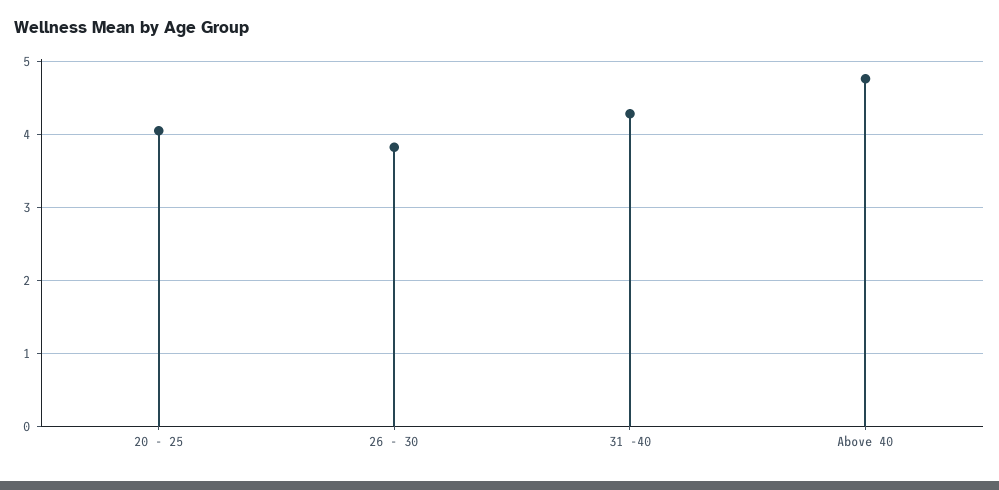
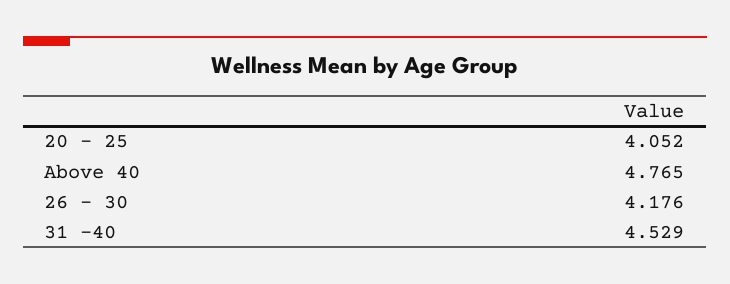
  {
    "20 - 25": 4.052,
-   "26 - 30": 3.8,
+   "26 - 30": 4.176,
-   "31 -40": 4.3,
+   "31 -40": 4.529,
    "Above 40": 4.765
  }

